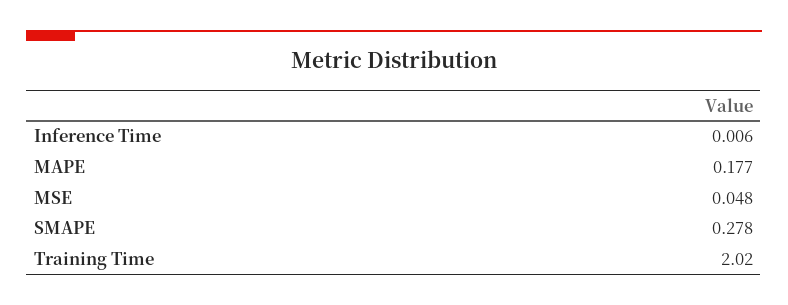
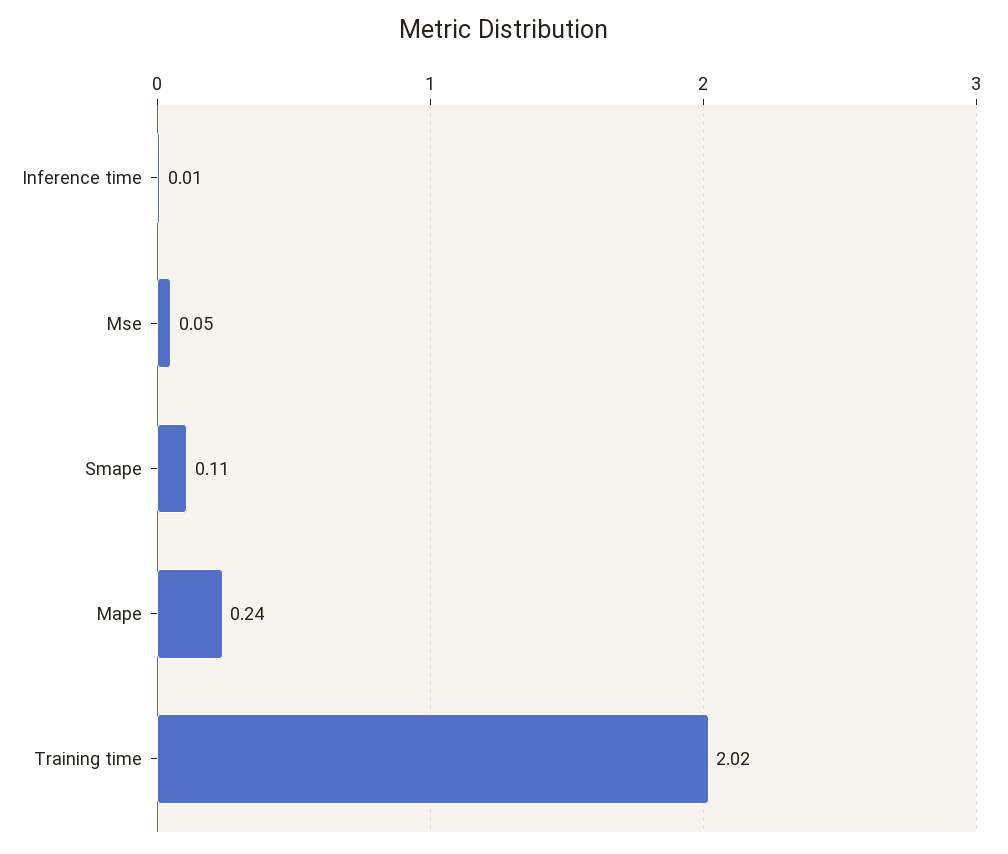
  {
    "Inference Time": 0.006,
-   "MAPE": 0.177,
+   "MAPE": 0.24,
    "MSE": 0.048,
-   "SMAPE": 0.278,
+   "SMAPE": 0.11,
    "Training Time": 2.02
  }

